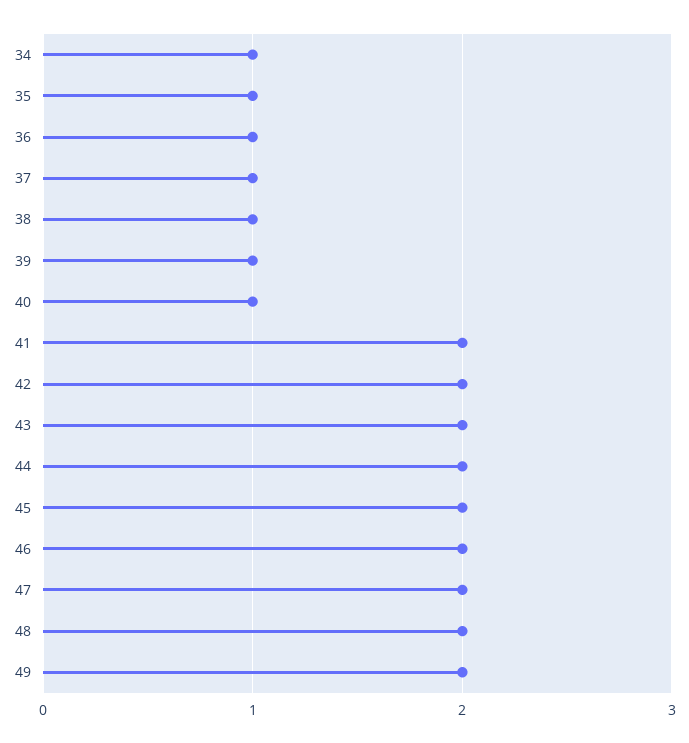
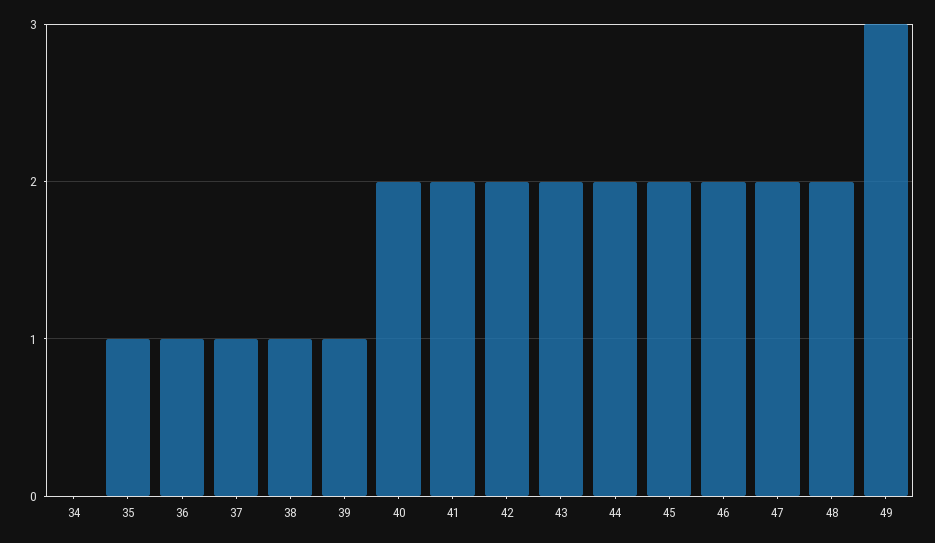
  {
-   "34": 1,
+   "34": 0,
    "35": 1,
    "36": 1,
    "37": 1,
    "38": 1,
    "39": 1,
-   "40": 1,
+   "40": 2,
    "41": 2,
    "42": 2,
    "43": 2,
    "44": 2,
    "45": 2,
    "46": 2,
    "47": 2,
    "48": 2,
-   "49": 2
+   "49": 3
  }

